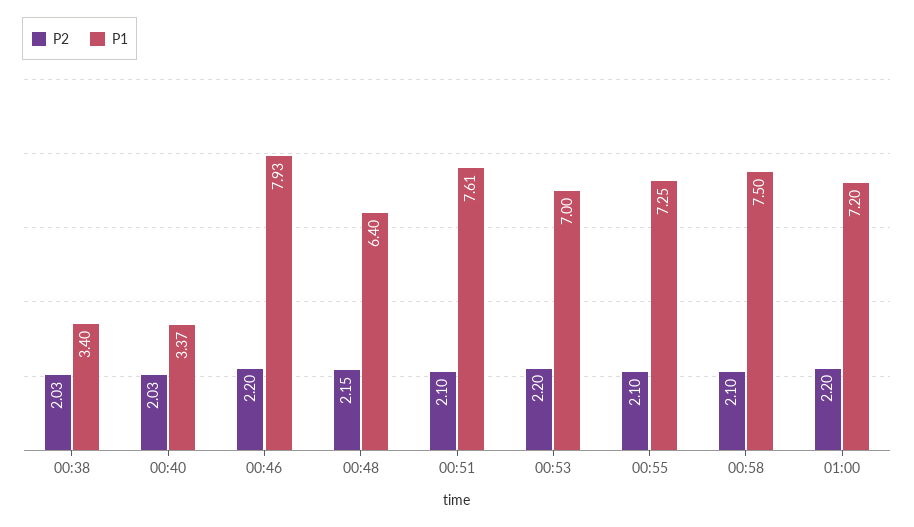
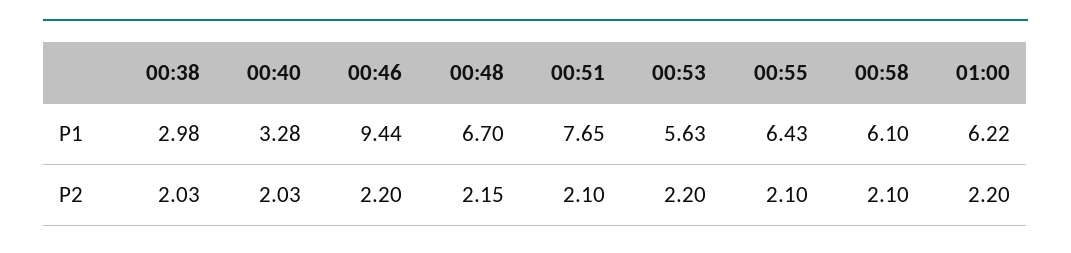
  {
    "P2": {
      "00:38": 2.03,
      "00:40": 2.03,
      "00:46": 2.2,
      "00:48": 2.15,
      "00:51": 2.1,
      "00:53": 2.2,
      "00:55": 2.1,
      "00:58": 2.1,
      "01:00": 2.2
    },
    "P1": {
-     "00:38": 3.4,
+     "00:38": 2.98,
-     "00:40": 3.37,
+     "00:40": 3.28,
-     "00:46": 7.93,
+     "00:46": 9.44,
-     "00:48": 6.4,
+     "00:48": 6.7,
-     "00:51": 7.61,
+     "00:51": 7.65,
-     "00:53": 7,
+     "00:53": 5.63,
-     "00:55": 7.25,
+     "00:55": 6.43,
-     "00:58": 7.5,
+     "00:58": 6.1,
-     "01:00": 7.2
+     "01:00": 6.22
    }
  }

